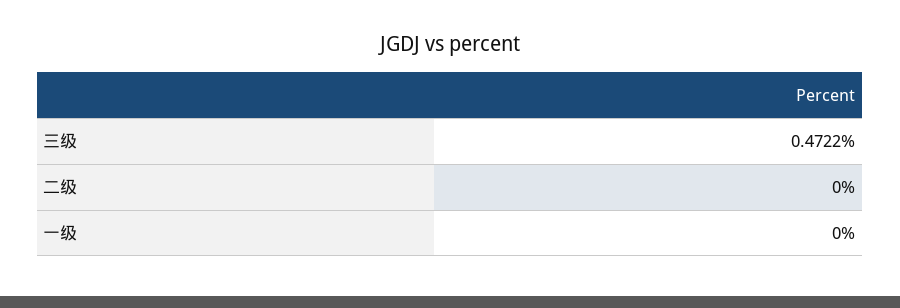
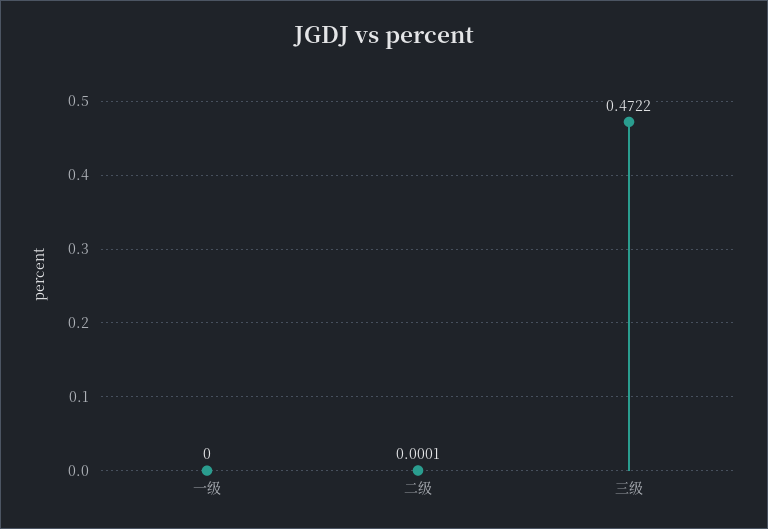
  {
    "三级": 0.4722,
-   "二级": 0,
+   "二级": 0.0001,
    "一级": 0
  }

